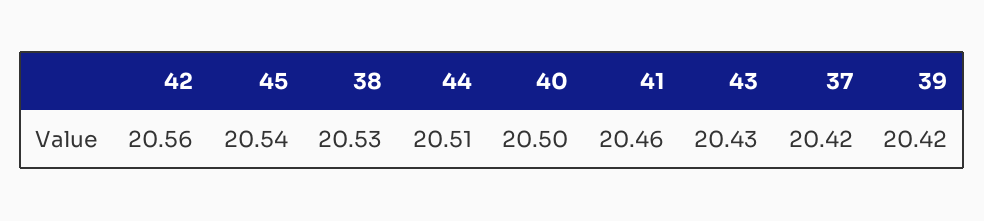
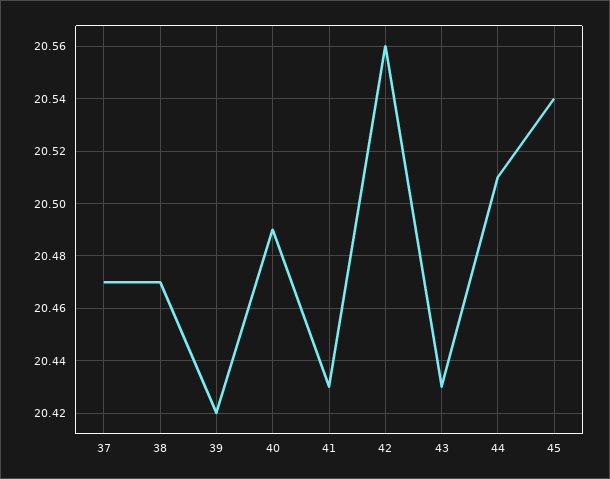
  {
    "42": 20.56,
    "45": 20.54,
-   "38": 20.53,
+   "38": 20.47,
    "44": 20.51,
-   "40": 20.5,
+   "40": 20.49,
-   "41": 20.46,
+   "41": 20.43,
    "43": 20.43,
-   "37": 20.42,
+   "37": 20.47,
    "39": 20.42
  }

